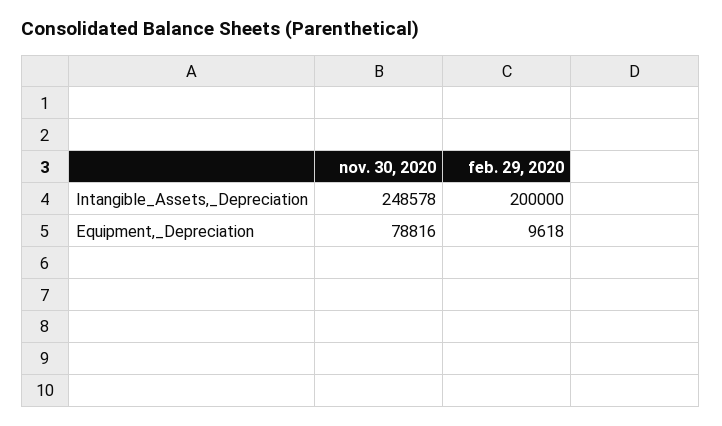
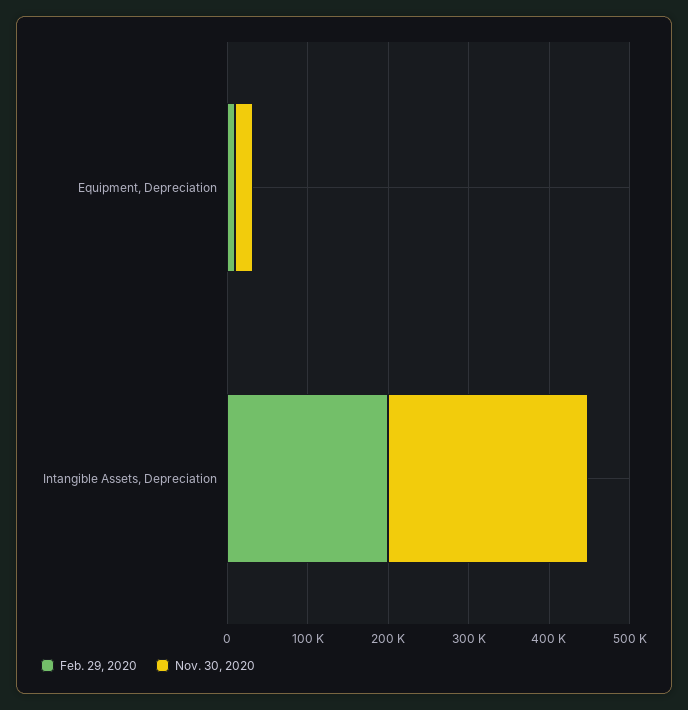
  {
    "nov. 30, 2020": {
      "Intangible_Assets,_Depreciation": 248578,
-     "Equipment,_Depreciation": 78816
+     "Equipment,_Depreciation": 20000
    },
    "feb. 29, 2020": {
      "Intangible_Assets,_Depreciation": 200000,
      "Equipment,_Depreciation": 9618
    }
  }

